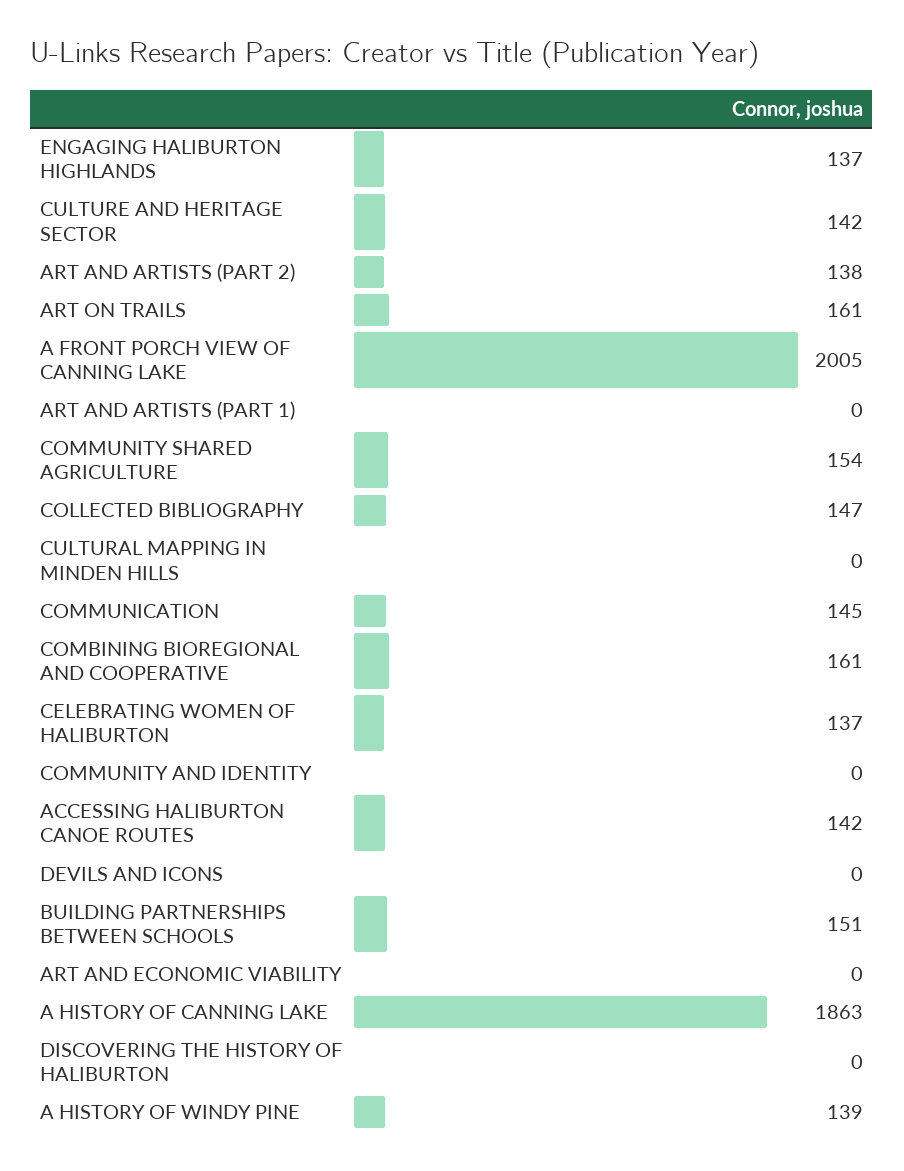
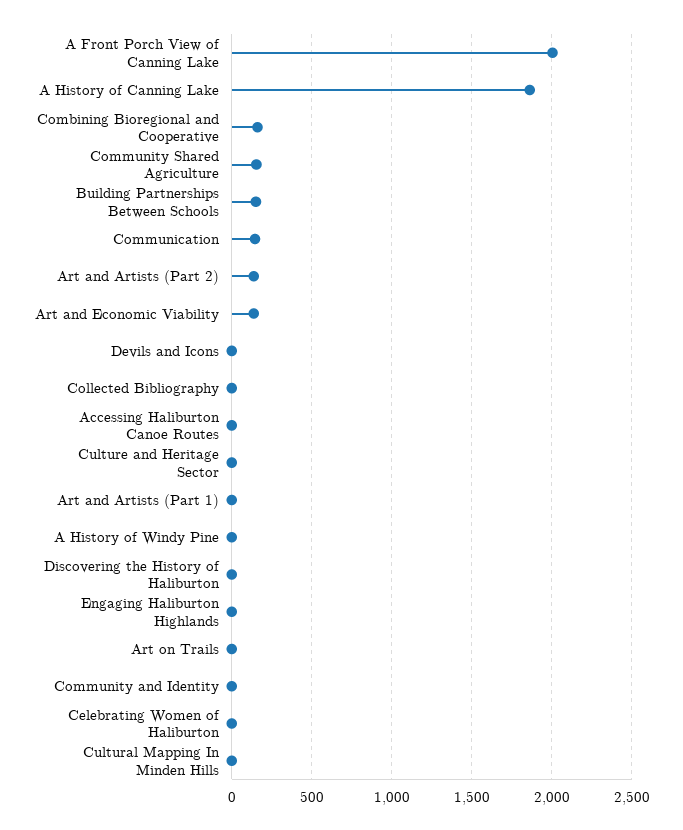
  {
-   "ENGAGING HALIBURTON HIGHLANDS": 137,
+   "ENGAGING HALIBURTON HIGHLANDS": 0,
-   "CULTURE AND HERITAGE SECTOR": 142,
+   "CULTURE AND HERITAGE SECTOR": 0,
    "ART AND ARTISTS (PART 2)": 138,
-   "ART ON TRAILS": 161,
+   "ART ON TRAILS": 0,
    "A FRONT PORCH VIEW OF CANNING LAKE": 2005,
    "ART AND ARTISTS (PART 1)": 0,
    "COMMUNITY SHARED AGRICULTURE": 154,
-   "COLLECTED BIBLIOGRAPHY": 147,
+   "COLLECTED BIBLIOGRAPHY": 0,
    "CULTURAL MAPPING IN MINDEN HILLS": 0,
    "COMMUNICATION": 145,
    "COMBINING BIOREGIONAL AND COOPERATIVE": 161,
-   "CELEBRATING WOMEN OF HALIBURTON": 137,
+   "CELEBRATING WOMEN OF HALIBURTON": 0,
    "COMMUNITY AND IDENTITY": 0,
-   "ACCESSING HALIBURTON CANOE ROUTES": 142,
+   "ACCESSING HALIBURTON CANOE ROUTES": 0,
    "DEVILS AND ICONS": 0,
    "BUILDING PARTNERSHIPS BETWEEN SCHOOLS": 151,
-   "ART AND ECONOMIC VIABILITY": 0,
+   "ART AND ECONOMIC VIABILITY": 150,
    "A HISTORY OF CANNING LAKE": 1863,
    "DISCOVERING THE HISTORY OF HALIBURTON": 0,
-   "A HISTORY OF WINDY PINE": 139
+   "A HISTORY OF WINDY PINE": 0
  }

